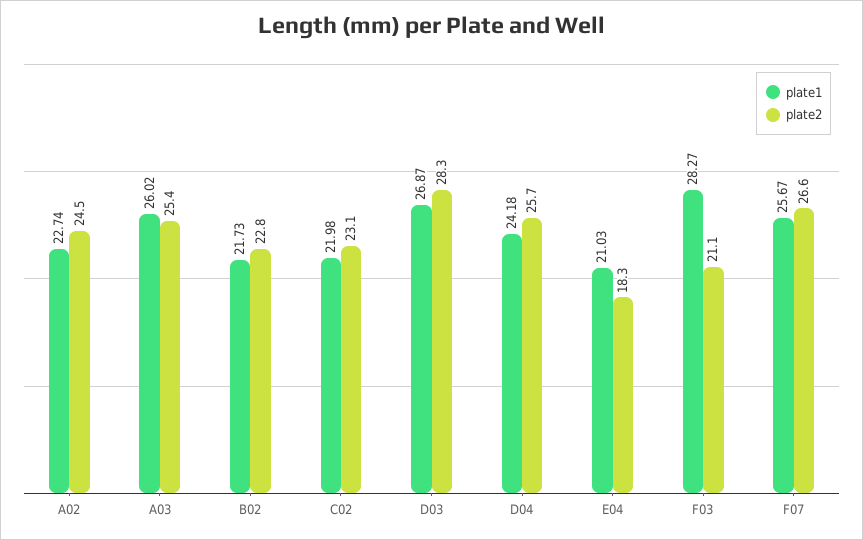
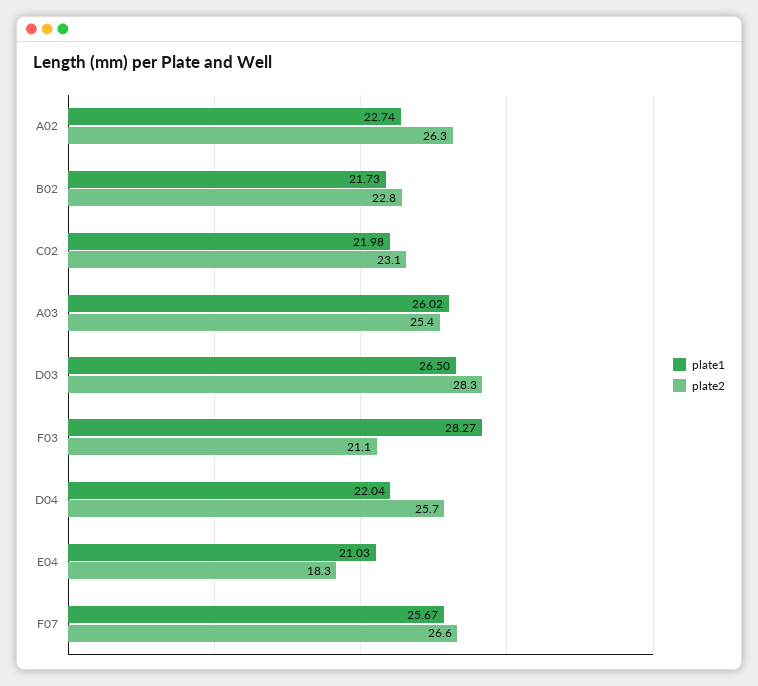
  {
    "plate1": {
      "A02": 22.74,
      "A03": 26.02,
      "B02": 21.73,
      "C02": 21.98,
-     "D03": 26.87,
+     "D03": 26.5,
-     "D04": 24.18,
+     "D04": 22.04,
      "E04": 21.03,
      "F03": 28.27,
      "F07": 25.67
    },
    "plate2": {
-     "A02": 24.5,
+     "A02": 26.3,
      "A03": 25.4,
      "B02": 22.8,
      "C02": 23.1,
      "D03": 28.3,
      "D04": 25.7,
      "E04": 18.3,
      "F03": 21.1,
      "F07": 26.6
    }
  }

